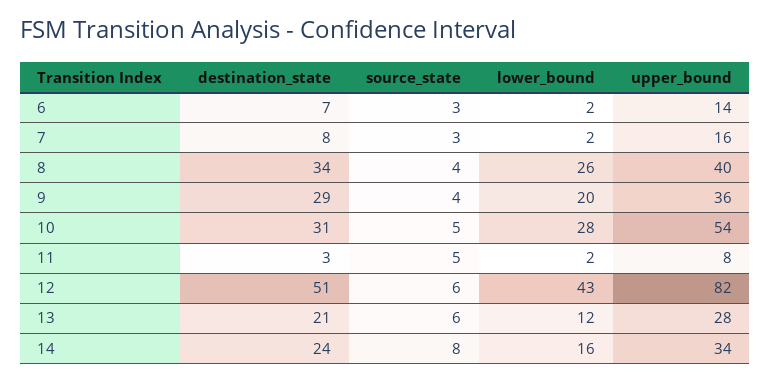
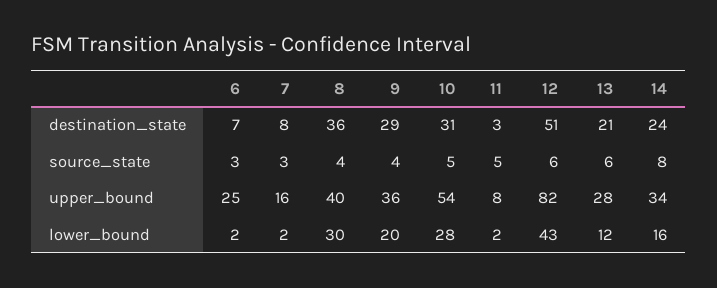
  {
    "destination_state": {
      "6": 7,
      "7": 8,
-     "8": 34,
+     "8": 36,
      "9": 29,
      "10": 31,
      "11": 3,
      "12": 51,
      "13": 21,
      "14": 24
    },
    "source_state": {
      "6": 3,
      "7": 3,
      "8": 4,
      "9": 4,
      "10": 5,
      "11": 5,
      "12": 6,
      "13": 6,
      "14": 8
    },
    "lower_bound": {
      "6": 2,
      "7": 2,
-     "8": 26,
+     "8": 30,
      "9": 20,
      "10": 28,
      "11": 2,
      "12": 43,
      "13": 12,
      "14": 16
    },
    "upper_bound": {
-     "6": 14,
+     "6": 25,
      "7": 16,
      "8": 40,
      "9": 36,
      "10": 54,
      "11": 8,
      "12": 82,
      "13": 28,
      "14": 34
    }
  }

